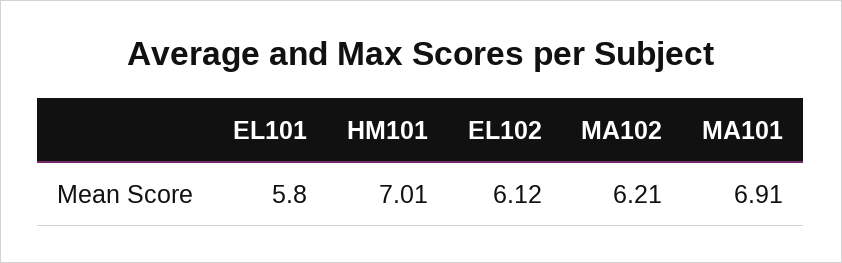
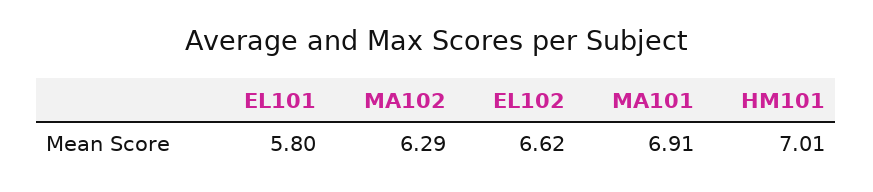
  {
    "EL101": 5.8,
    "HM101": 7.01,
-   "EL102": 6.12,
+   "EL102": 6.62,
-   "MA102": 6.21,
+   "MA102": 6.29,
    "MA101": 6.91
  }

